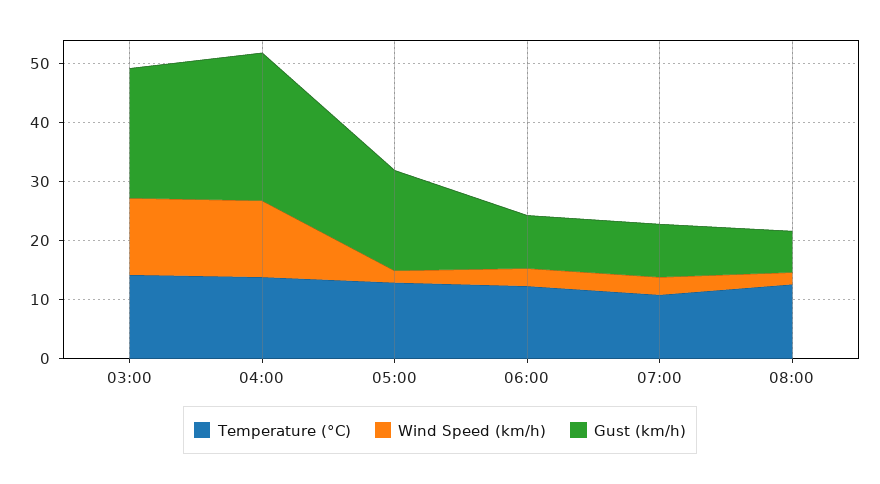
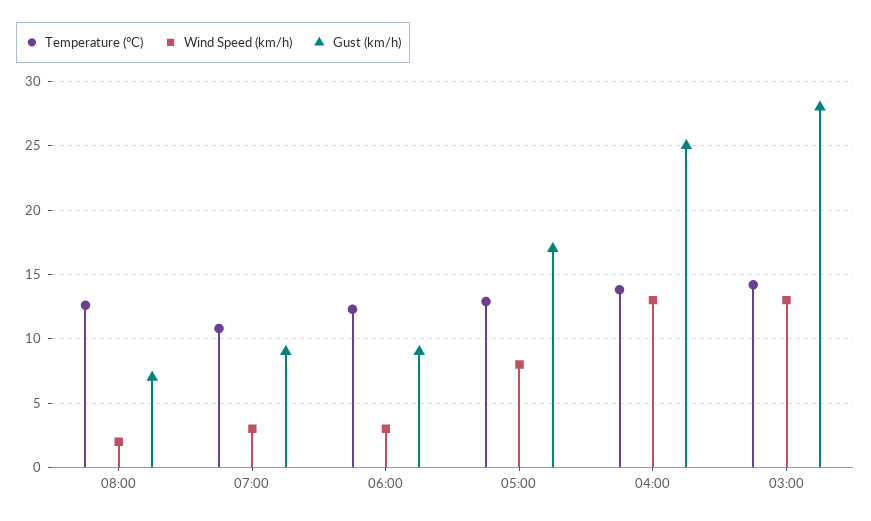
  {
    "Temperature (°C)": {
      "03:00": 14,
      "04:00": 14,
      "05:00": 13,
      "06:00": 12.5,
      "07:00": 11,
      "08:00": 12.5
    },
    "Wind Speed (km/h)": {
      "03:00": 13,
      "04:00": 13,
-     "05:00": 2,
+     "05:00": 8,
      "06:00": 3,
      "07:00": 3,
      "08:00": 2
    },
    "Gust (km/h)": {
-     "03:00": 22,
+     "03:00": 28,
      "04:00": 25,
      "05:00": 17,
      "06:00": 9,
      "07:00": 9,
      "08:00": 7
    }
  }

